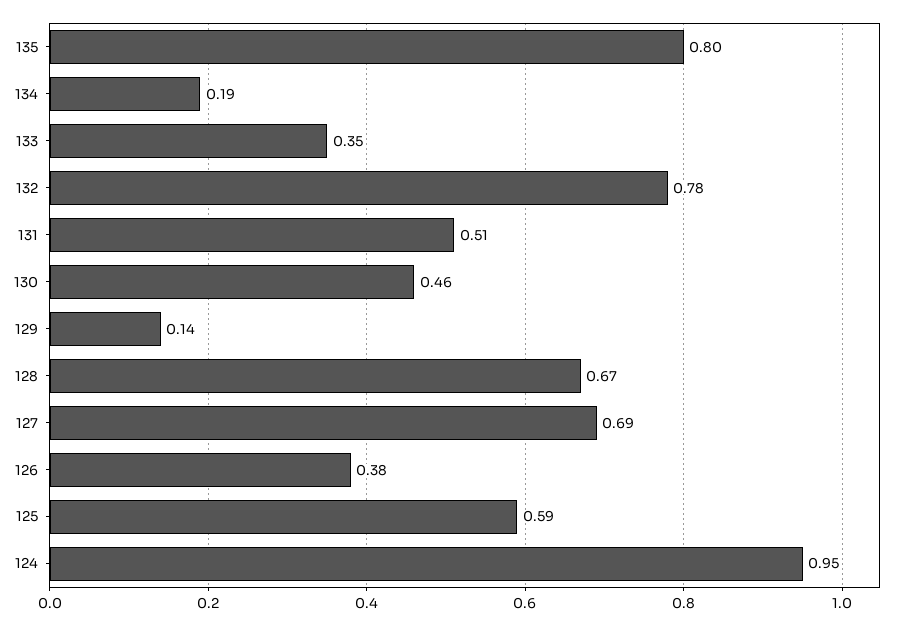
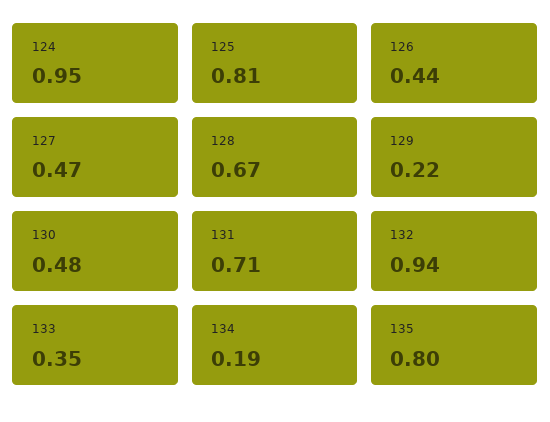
  {
    "135": 0.8,
    "134": 0.19,
    "133": 0.35,
-   "132": 0.78,
+   "132": 0.94,
-   "131": 0.51,
+   "131": 0.71,
-   "130": 0.46,
+   "130": 0.48,
-   "129": 0.14,
+   "129": 0.22,
    "128": 0.67,
-   "127": 0.69,
+   "127": 0.47,
-   "126": 0.38,
+   "126": 0.44,
-   "125": 0.59,
+   "125": 0.81,
    "124": 0.95
  }

